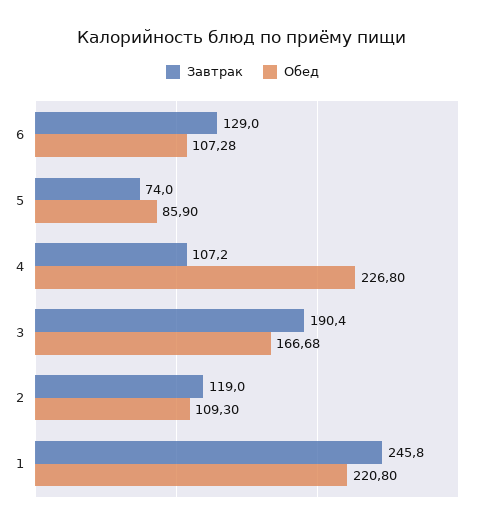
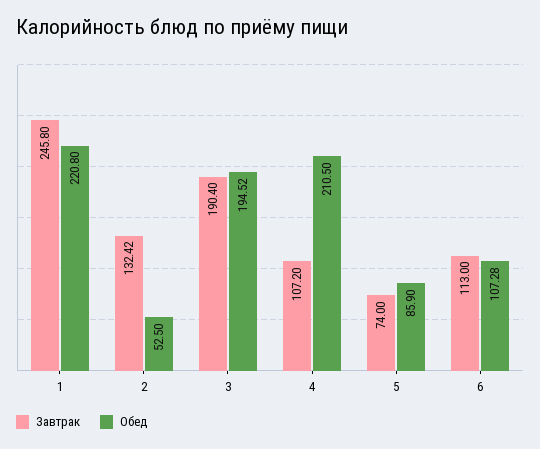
  {
    "Завтрак": {
-     "6": 129,
+     "6": 113,
      "5": 74,
      "4": 107.2,
      "3": 190.4,
-     "2": 119,
+     "2": 132.42,
      "1": 245.8
    },
    "Обед": {
      "6": 107.28,
      "5": 85.9,
-     "4": 226.8,
+     "4": 210.5,
-     "3": 166.68,
+     "3": 194.52,
-     "2": 109.3,
+     "2": 52.5,
      "1": 220.8
    }
  }

